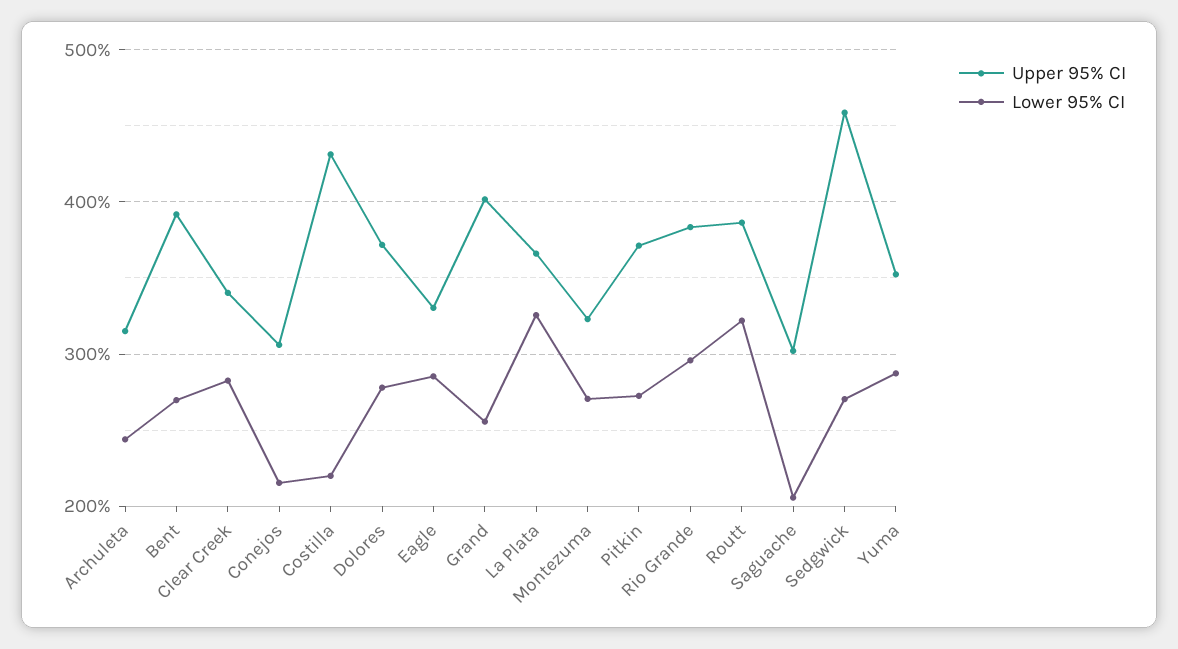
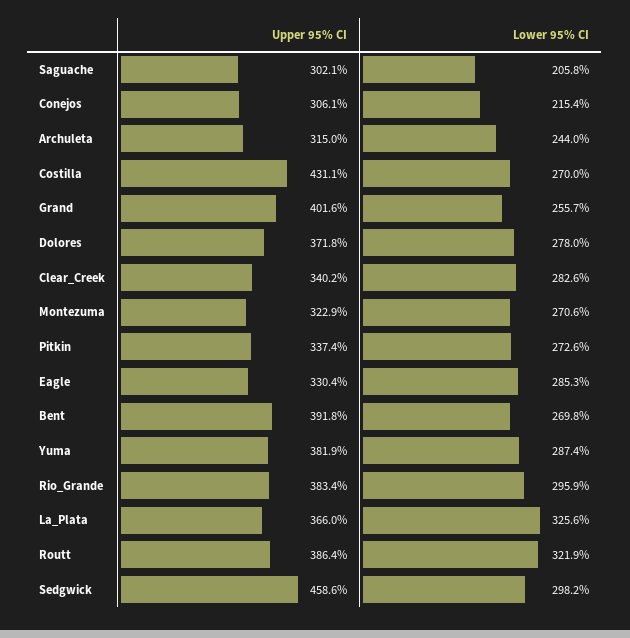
  {
    "Upper 95% CI": {
      "Archuleta": 315,
      "Bent": 391.8,
      "Clear Creek": 340.2,
      "Conejos": 306.1,
      "Costilla": 431.1,
      "Dolores": 371.8,
      "Eagle": 330.4,
      "Grand": 401.6,
      "La Plata": 366,
      "Montezuma": 322.9,
-     "Pitkin": 370,
+     "Pitkin": 337.4,
      "Rio Grande": 383.4,
      "Routt": 386.4,
      "Saguache": 302.1,
      "Sedgwick": 458.6,
-     "Yuma": 350
+     "Yuma": 381.9
    },
    "Lower 95% CI": {
      "Archuleta": 244,
      "Bent": 269.8,
      "Clear Creek": 282.6,
      "Conejos": 215.4,
-     "Costilla": 220,
+     "Costilla": 270,
      "Dolores": 278,
      "Eagle": 285.3,
      "Grand": 255.7,
      "La Plata": 325.6,
      "Montezuma": 270.6,
      "Pitkin": 272.6,
      "Rio Grande": 295.9,
      "Routt": 321.9,
      "Saguache": 205.8,
-     "Sedgwick": 270,
+     "Sedgwick": 298.2,
      "Yuma": 287.4
    }
  }

